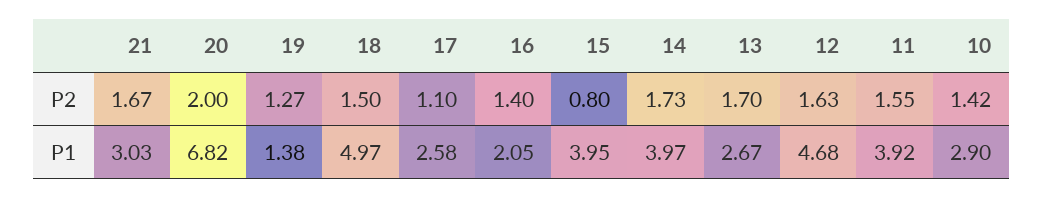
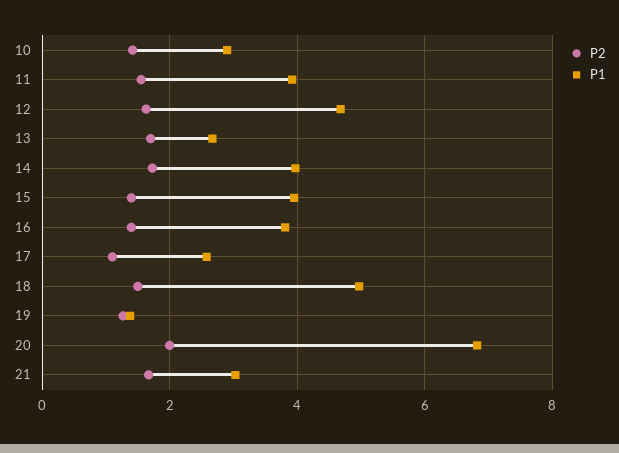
  {
    "P2": {
      "21": 1.67,
      "20": 2,
      "19": 1.27,
      "18": 1.5,
      "17": 1.1,
      "16": 1.4,
-     "15": 0.8,
+     "15": 1.4,
      "14": 1.73,
      "13": 1.7,
      "12": 1.63,
      "11": 1.55,
      "10": 1.42
    },
    "P1": {
      "21": 3.03,
      "20": 6.82,
      "19": 1.38,
      "18": 4.97,
      "17": 2.58,
-     "16": 2.05,
+     "16": 3.8,
      "15": 3.95,
      "14": 3.97,
      "13": 2.67,
      "12": 4.68,
      "11": 3.92,
      "10": 2.9
    }
  }

